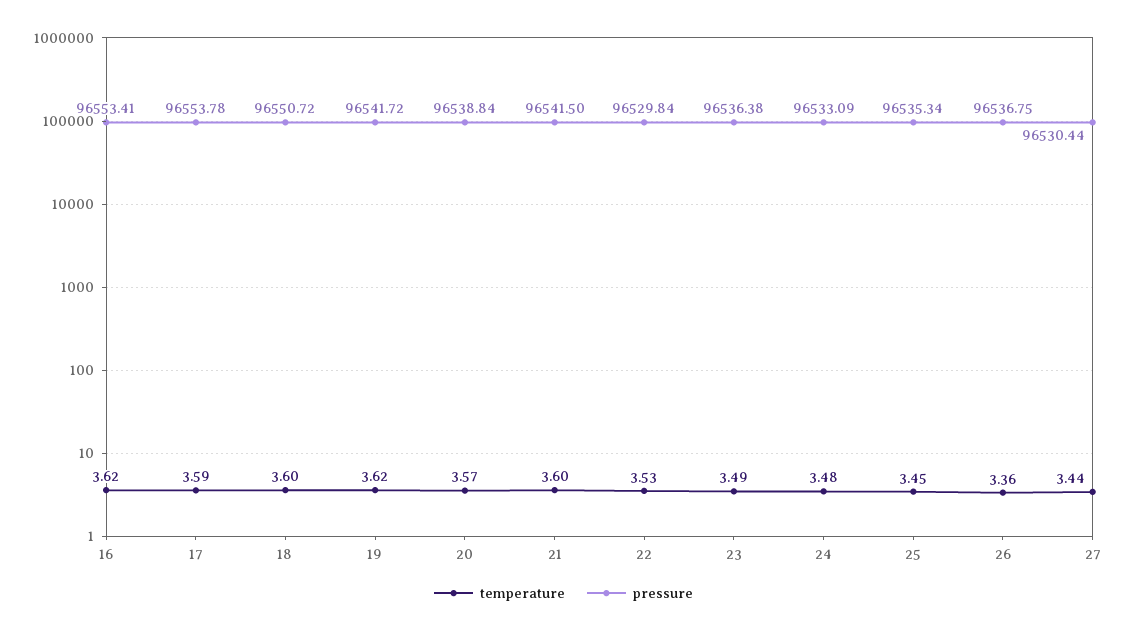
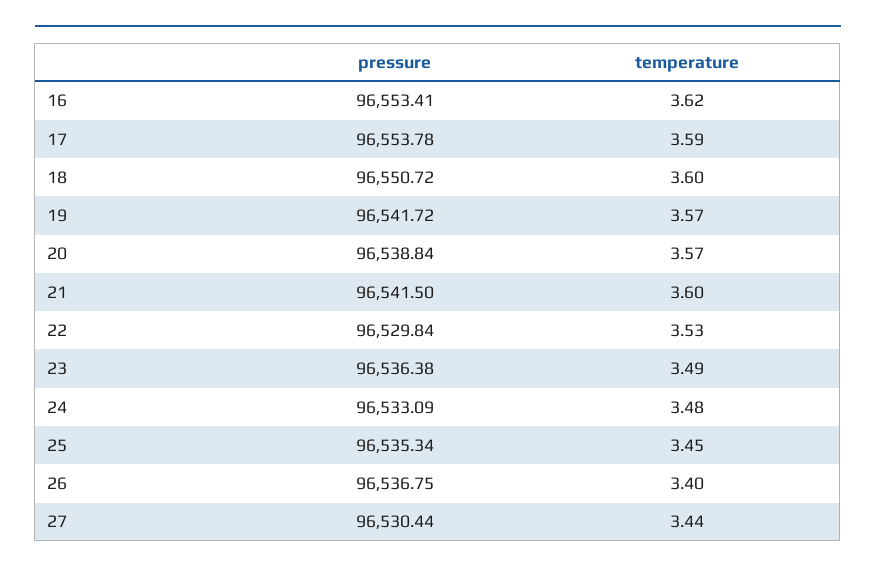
  {
    "temperature": {
      "16": 3.62,
      "17": 3.59,
      "18": 3.6,
-     "19": 3.62,
+     "19": 3.57,
      "20": 3.57,
      "21": 3.6,
      "22": 3.53,
      "23": 3.49,
      "24": 3.48,
      "25": 3.45,
-     "26": 3.36,
+     "26": 3.4,
      "27": 3.44
    },
    "pressure": {
      "16": 96553.41,
      "17": 96553.78,
      "18": 96550.72,
      "19": 96541.72,
      "20": 96538.84,
      "21": 96541.5,
      "22": 96529.84,
      "23": 96536.38,
      "24": 96533.09,
      "25": 96535.34,
      "26": 96536.75,
      "27": 96530.44
    }
  }

